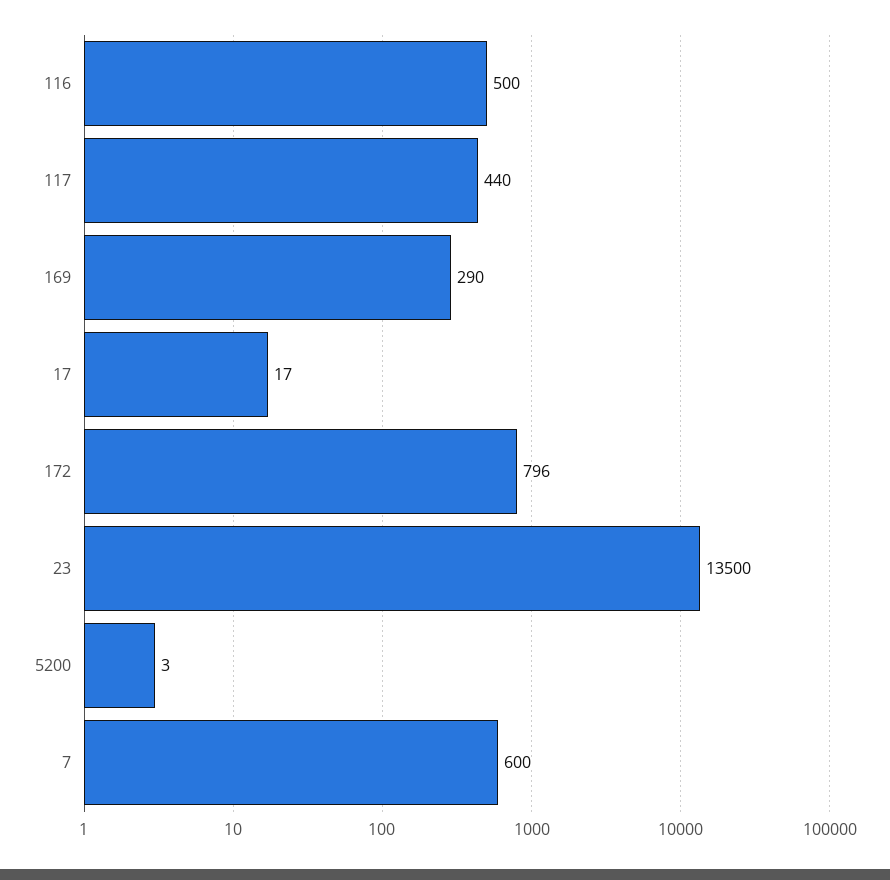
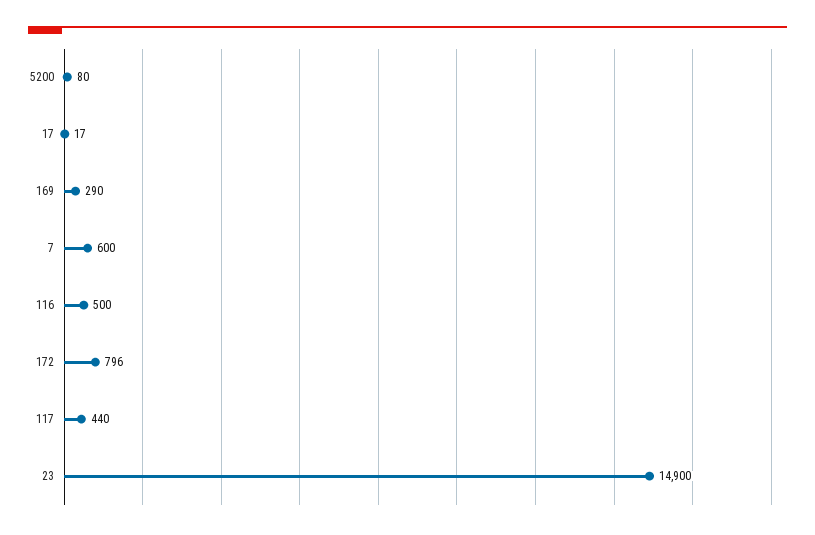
  {
    "116": 500,
    "117": 440,
    "169": 290,
    "17": 17,
    "172": 796,
-   "23": 13500,
+   "23": 14900,
-   "5200": 3,
+   "5200": 80,
    "7": 600
  }

